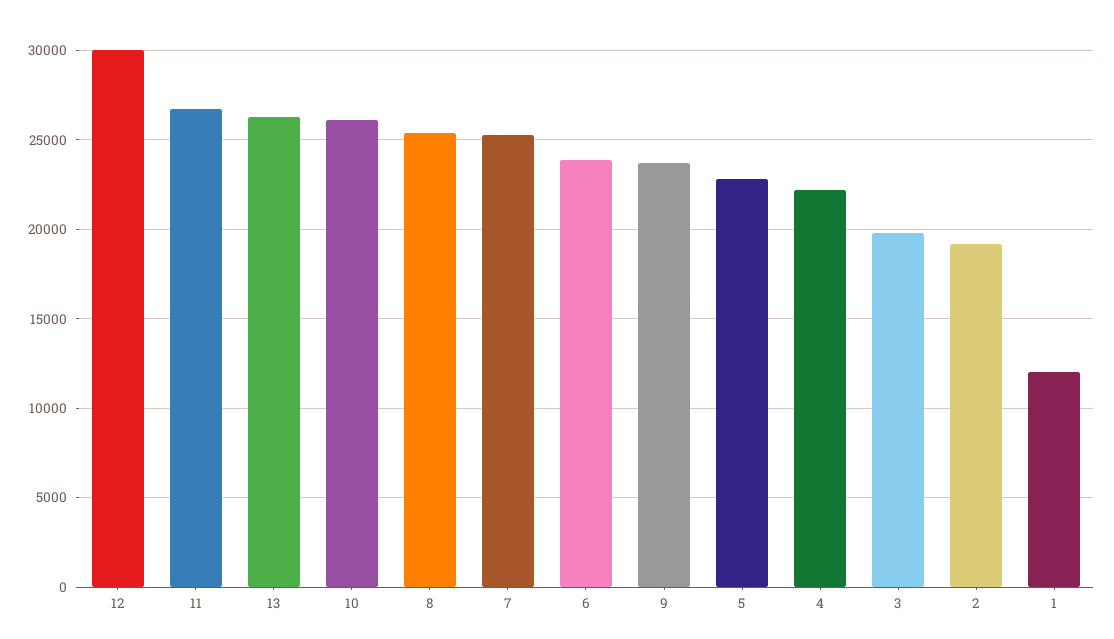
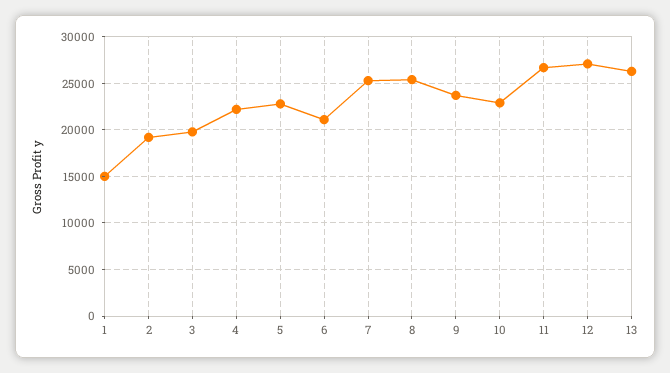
  {
-   "12": 30000,
+   "12": 27000,
    "11": 26500,
    "13": 26500,
-   "10": 26000,
+   "10": 23000,
    "8": 25500,
    "7": 25500,
-   "6": 24000,
+   "6": 21000,
    "9": 23500,
    "5": 23000,
    "4": 22000,
    "3": 20000,
    "2": 19000,
-   "1": 12000
+   "1": 15000
  }

